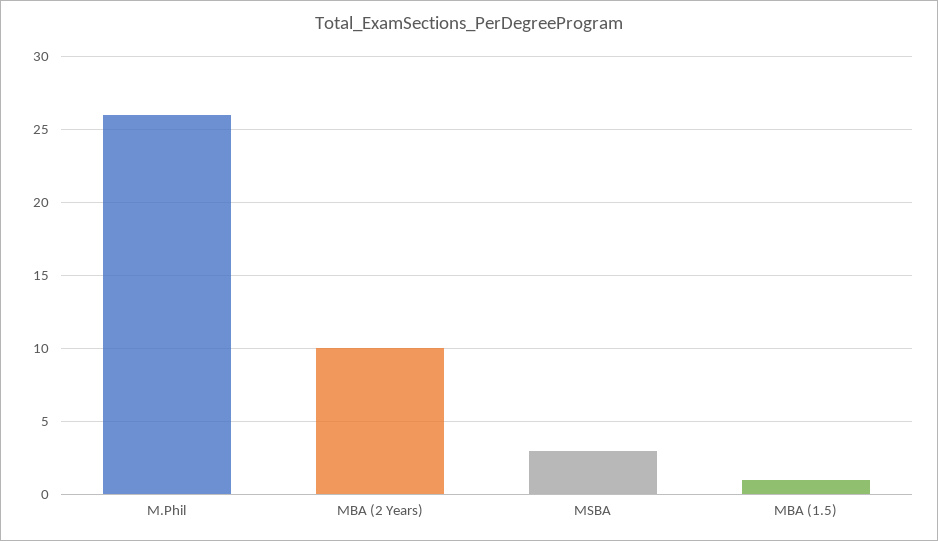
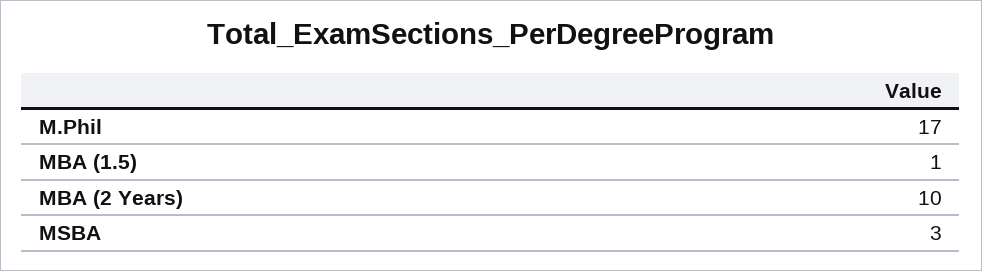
  {
-   "M.Phil": 26,
+   "M.Phil": 17,
    "MBA (2 Years)": 10,
    "MSBA": 3,
    "MBA (1.5)": 1
  }

